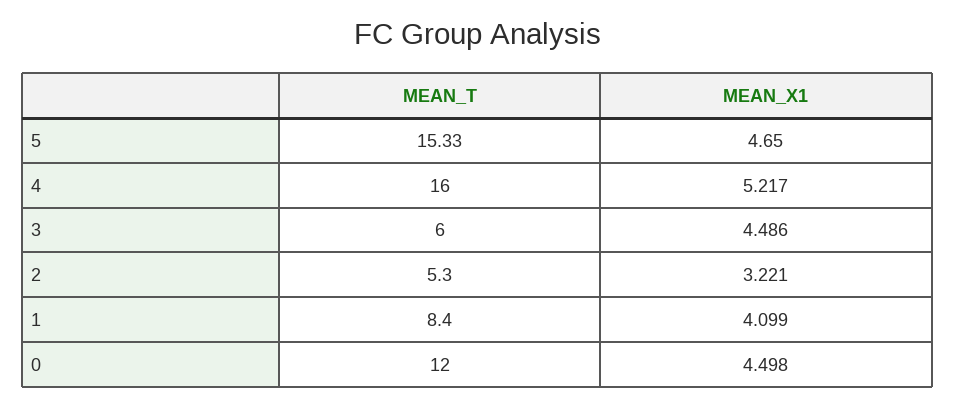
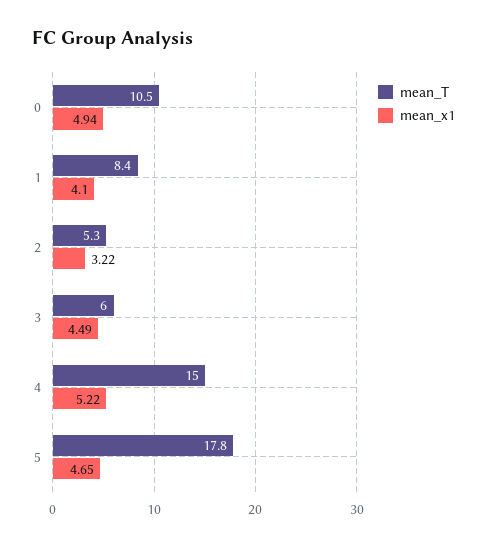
  {
    "MEAN_T": {
-     "5": 15.33,
+     "5": 17.8,
-     "4": 16,
+     "4": 15,
      "3": 6,
      "2": 5.3,
      "1": 8.4,
-     "0": 12
+     "0": 10.5
    },
    "MEAN_X1": {
      "5": 4.65,
      "4": 5.217,
      "3": 4.486,
      "2": 3.221,
      "1": 4.099,
-     "0": 4.498
+     "0": 4.94
    }
  }

